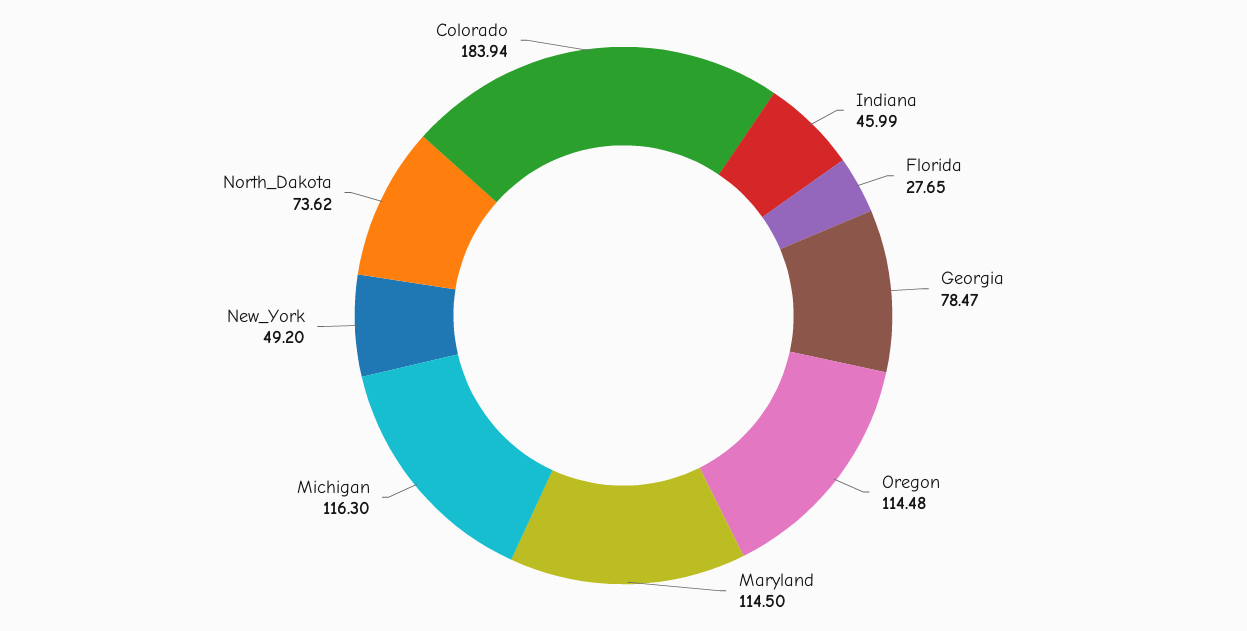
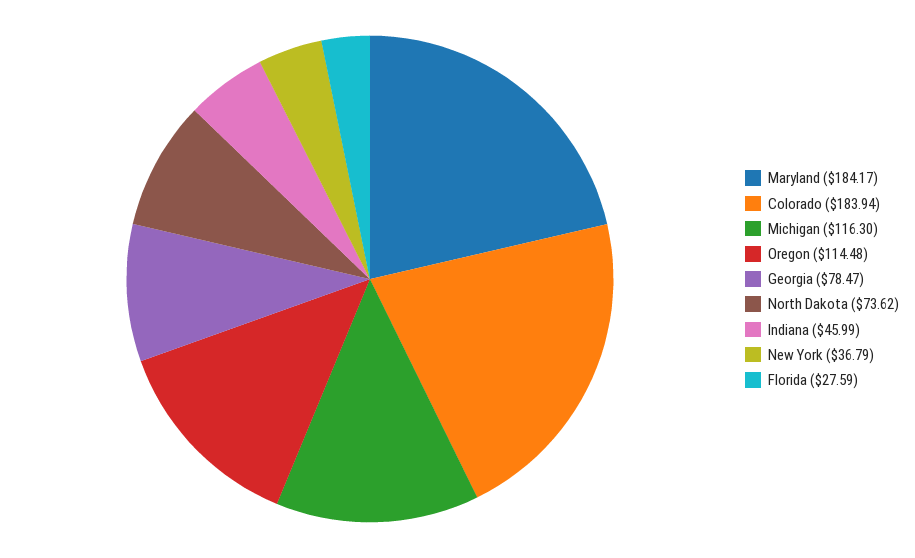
  {
    "Indiana": 45.99,
-   "Florida": 27.65,
+   "Florida": 27.59,
    "Georgia": 78.47,
    "Oregon": 114.48,
-   "Maryland": 114.5,
+   "Maryland": 184.17,
    "Michigan": 116.3,
-   "New_York": 49.2,
+   "New_York": 36.79,
    "North_Dakota": 73.62,
    "Colorado": 183.94
  }

